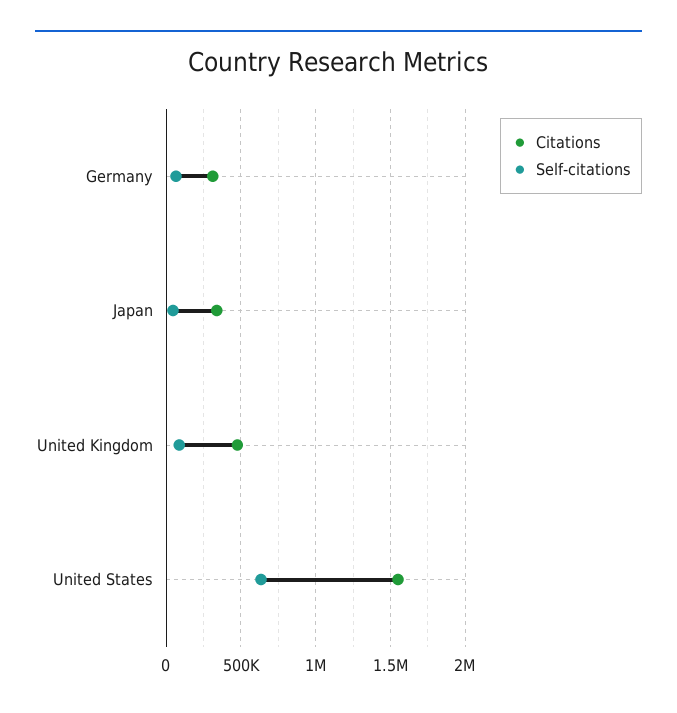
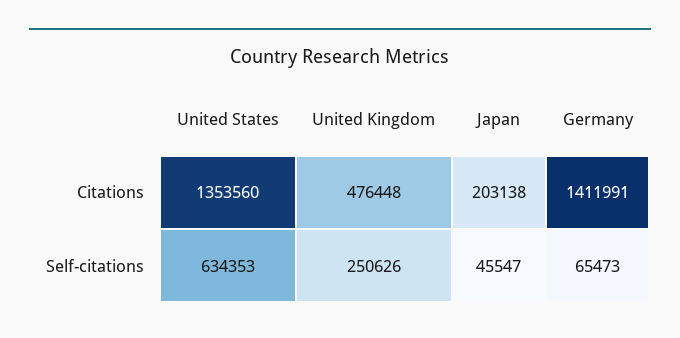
  {
    "Citations": {
-     "Germany": 300000,
+     "Germany": 1411991,
-     "Japan": 350000,
+     "Japan": 203138,
      "United Kingdom": 476448,
-     "United States": 1550000
+     "United States": 1353560
    },
    "Self-citations": {
      "Germany": 65473,
      "Japan": 45547,
-     "United Kingdom": 100000,
+     "United Kingdom": 250626,
      "United States": 634353
    }
  }

